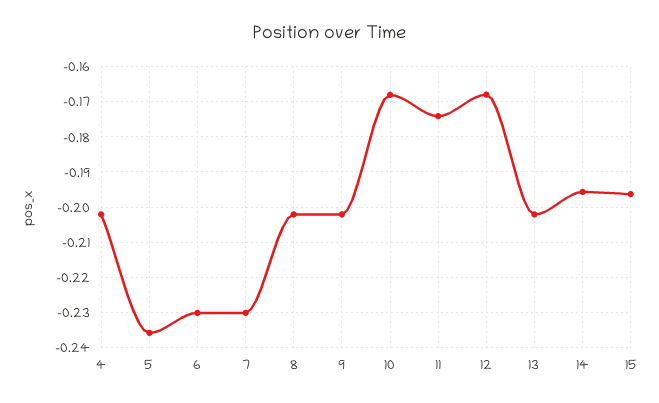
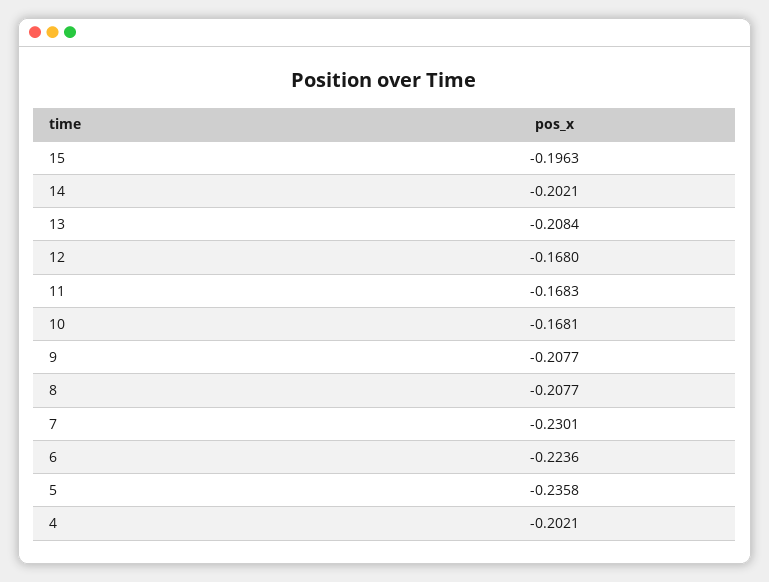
  {
    "4": -0.2021,
    "5": -0.2358,
-   "6": -0.23,
+   "6": -0.2236,
    "7": -0.2301,
-   "8": -0.202,
+   "8": -0.2077,
-   "9": -0.202,
+   "9": -0.2077,
    "10": -0.1681,
-   "11": -0.174,
+   "11": -0.1683,
    "12": -0.168,
-   "13": -0.202,
+   "13": -0.2084,
-   "14": -0.196,
+   "14": -0.2021,
    "15": -0.1963
  }

